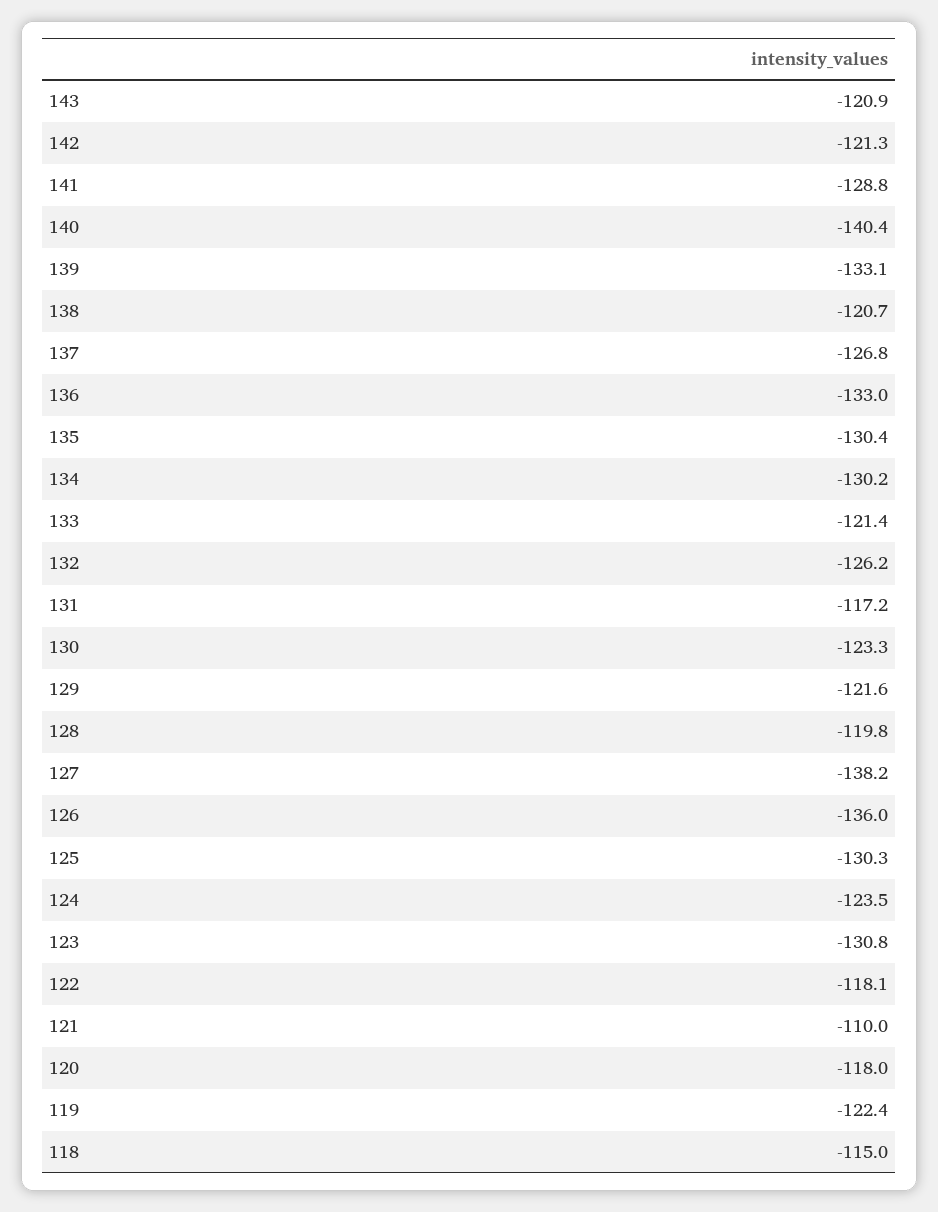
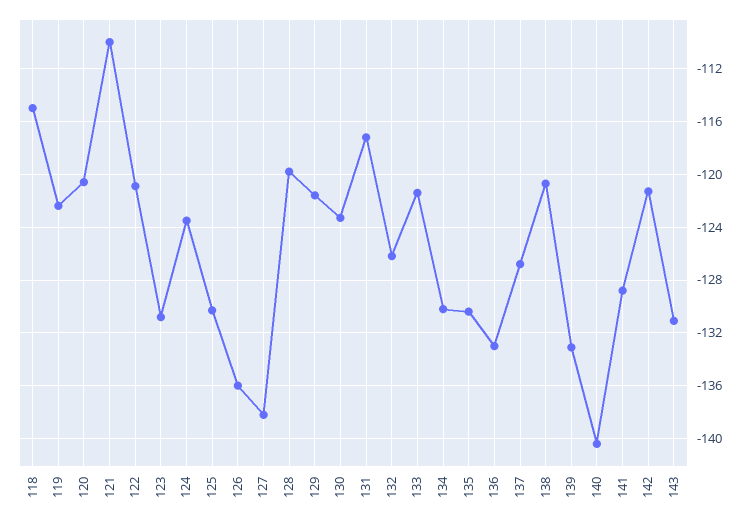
  {
-   "143": -120.9,
+   "143": -131,
    "142": -121.3,
    "141": -128.8,
    "140": -140.4,
    "139": -133.1,
    "138": -120.7,
    "137": -126.8,
    "136": -133,
    "135": -130.4,
    "134": -130.2,
    "133": -121.4,
    "132": -126.2,
    "131": -117.2,
    "130": -123.3,
    "129": -121.6,
    "128": -119.8,
    "127": -138.2,
    "126": -136,
    "125": -130.3,
    "124": -123.5,
    "123": -130.8,
-   "122": -118.1,
+   "122": -121,
    "121": -110,
-   "120": -118,
+   "120": -120.5,
    "119": -122.4,
    "118": -115
  }

